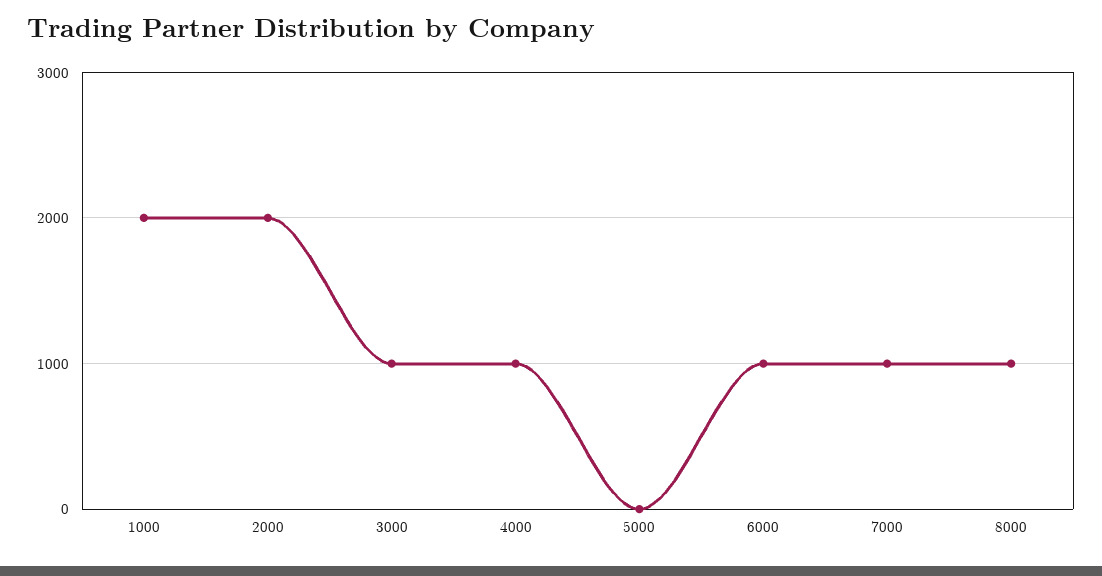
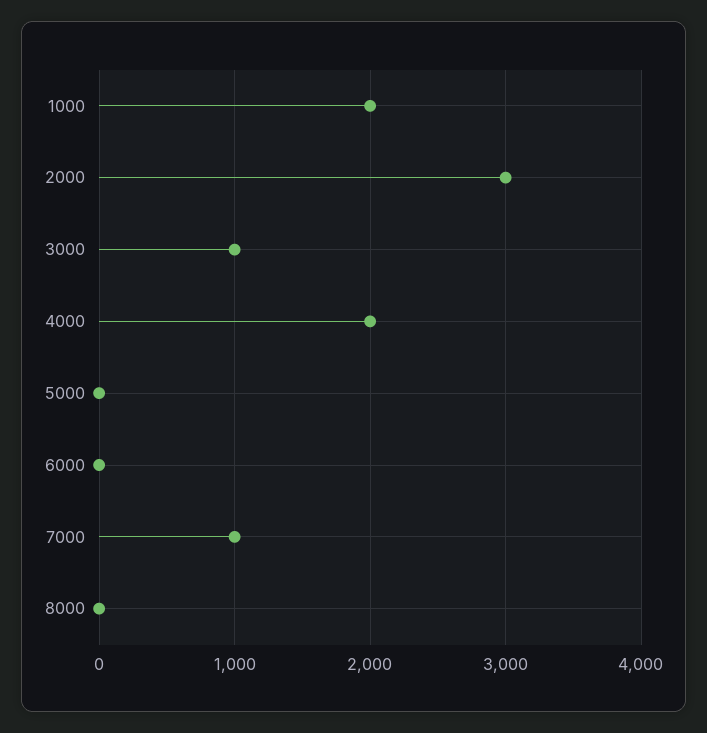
  {
    "1000": 2000,
-   "2000": 2000,
+   "2000": 3000,
    "3000": 1000,
-   "4000": 1000,
+   "4000": 2000,
    "5000": 0,
-   "6000": 1000,
+   "6000": 0,
    "7000": 1000,
-   "8000": 1000
+   "8000": 0
  }

